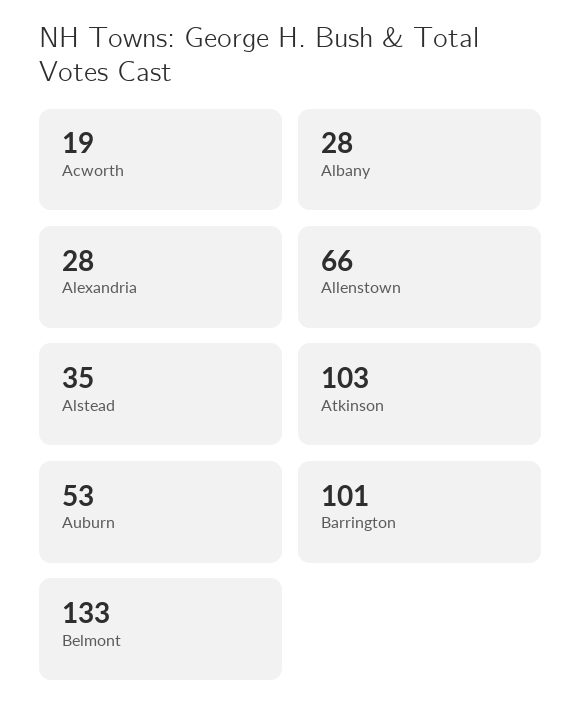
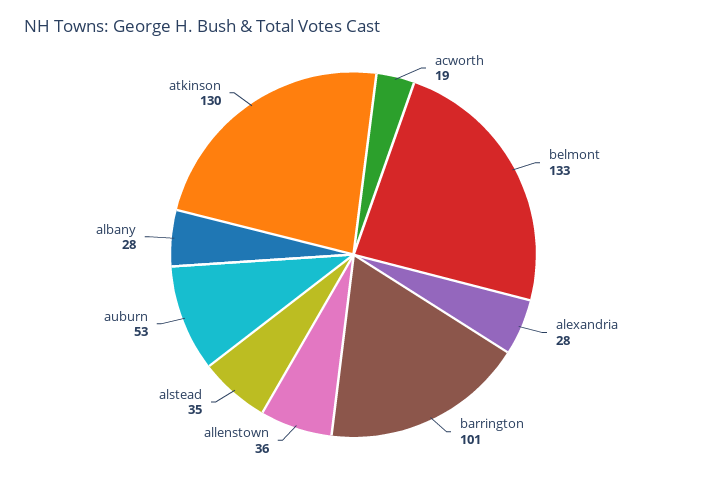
  {
    "Acworth": 19,
    "Albany": 28,
    "Alexandria": 28,
-   "Allenstown": 66,
+   "Allenstown": 36,
    "Alstead": 35,
-   "Atkinson": 103,
+   "Atkinson": 130,
    "Auburn": 53,
    "Barrington": 101,
    "Belmont": 133
  }

